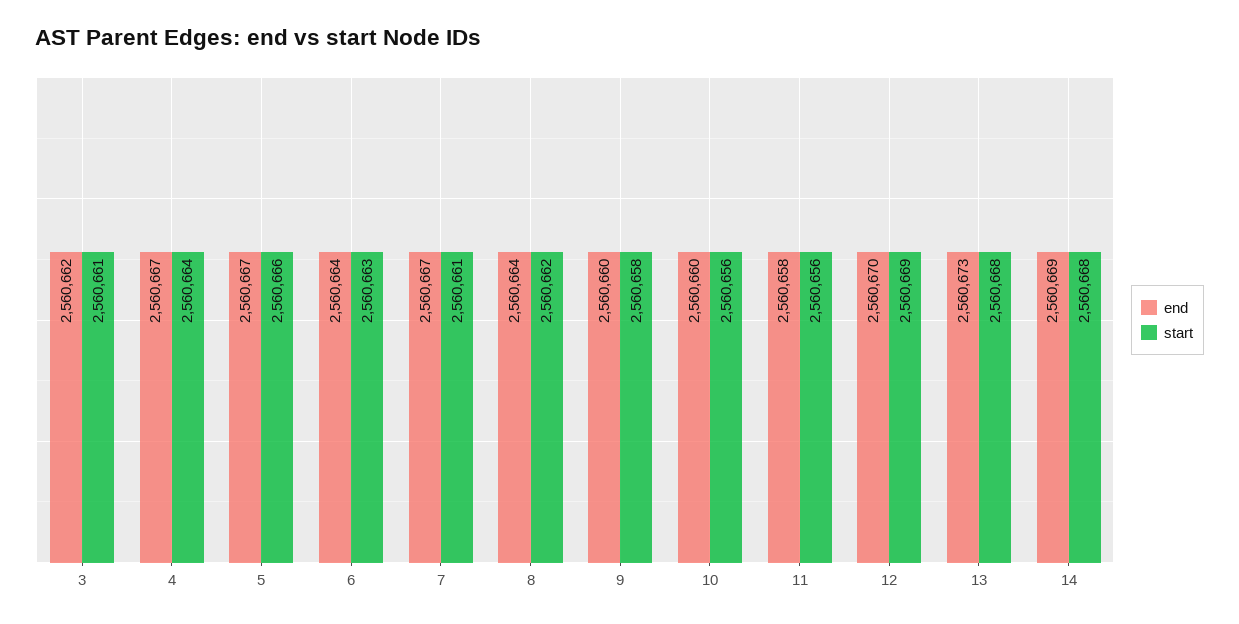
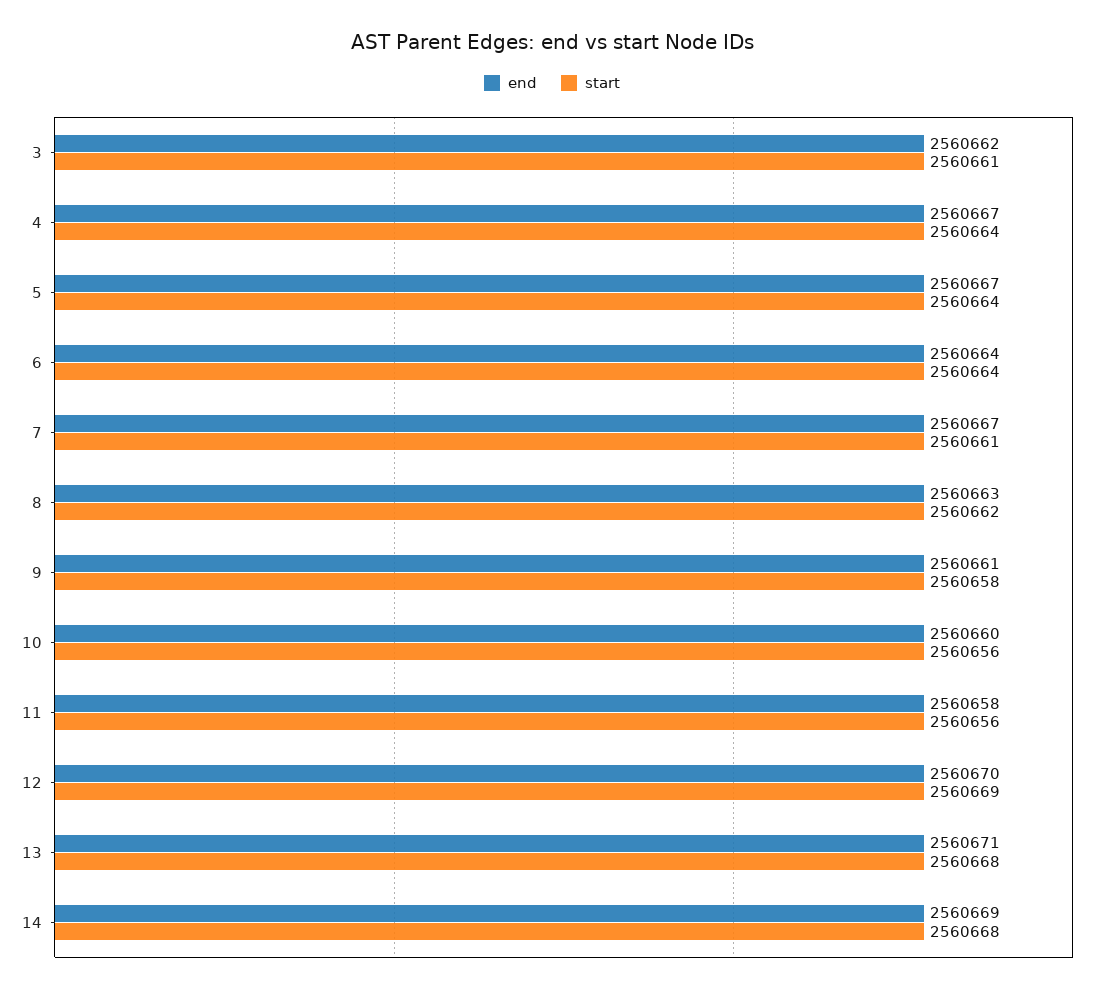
  {
    "end": {
      "3": 2560662,
      "4": 2560667,
      "5": 2560667,
      "6": 2560664,
      "7": 2560667,
-     "8": 2560664,
+     "8": 2560663,
-     "9": 2560660,
+     "9": 2560661,
      "10": 2560660,
      "11": 2560658,
      "12": 2560670,
-     "13": 2560673,
+     "13": 2560671,
      "14": 2560669
    },
    "start": {
      "3": 2560661,
      "4": 2560664,
-     "5": 2560666,
+     "5": 2560664,
-     "6": 2560663,
+     "6": 2560664,
      "7": 2560661,
      "8": 2560662,
      "9": 2560658,
      "10": 2560656,
      "11": 2560656,
      "12": 2560669,
      "13": 2560668,
      "14": 2560668
    }
  }

